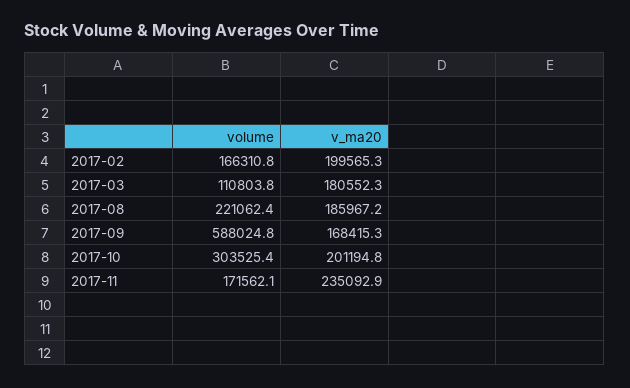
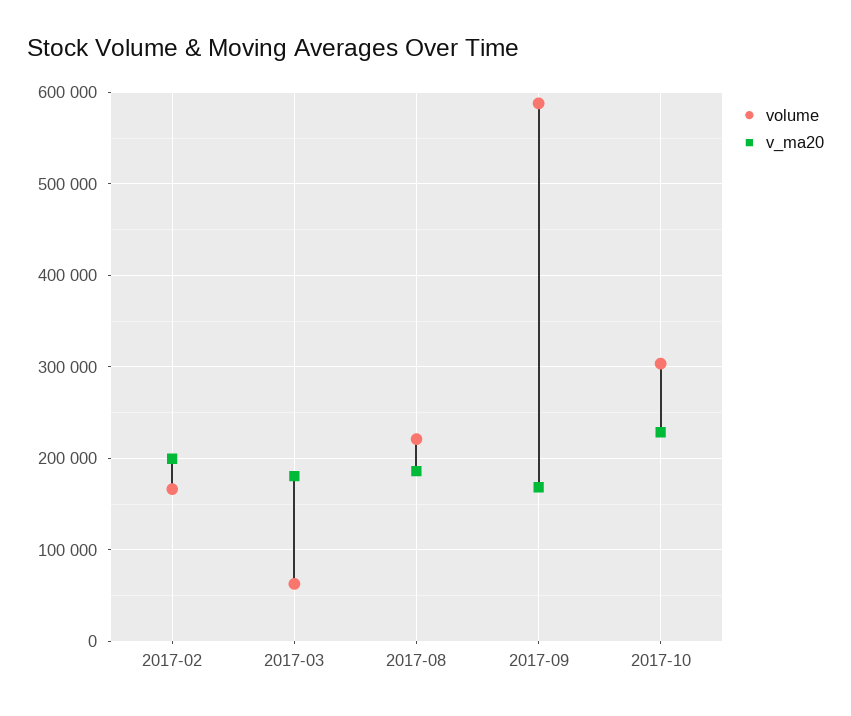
  {
    "volume": {
      "2017-02": 166310.8,
-     "2017-03": 110803.8,
+     "2017-03": 60000,
      "2017-08": 221062.4,
      "2017-09": 588024.8,
-     "2017-10": 303525.4,
+     "2017-10": 303525.4
-     "2017-11": 171562.1
    },
    "v_ma20": {
      "2017-02": 199565.3,
      "2017-03": 180552.3,
      "2017-08": 185967.2,
      "2017-09": 168415.3,
-     "2017-10": 201194.8,
+     "2017-10": 230000
-     "2017-11": 235092.9
    }
  }

